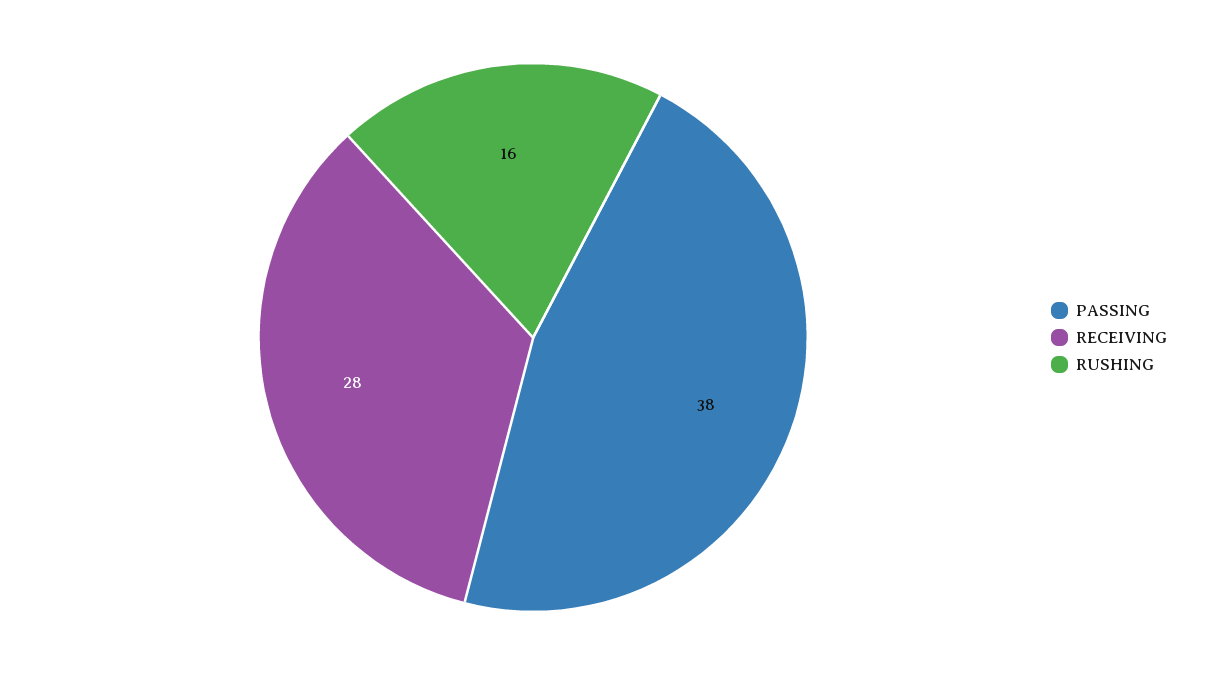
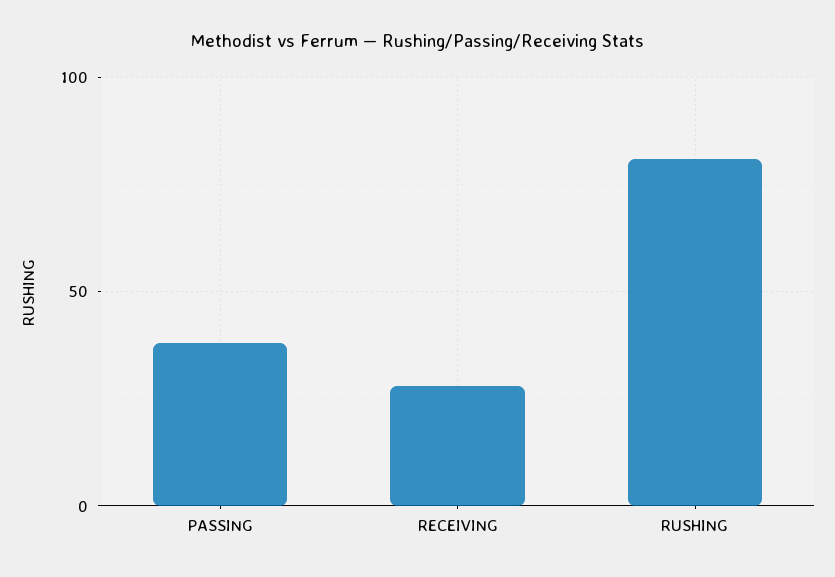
  {
    "PASSING": 38,
    "RECEIVING": 28,
-   "RUSHING": 16
+   "RUSHING": 80
  }

